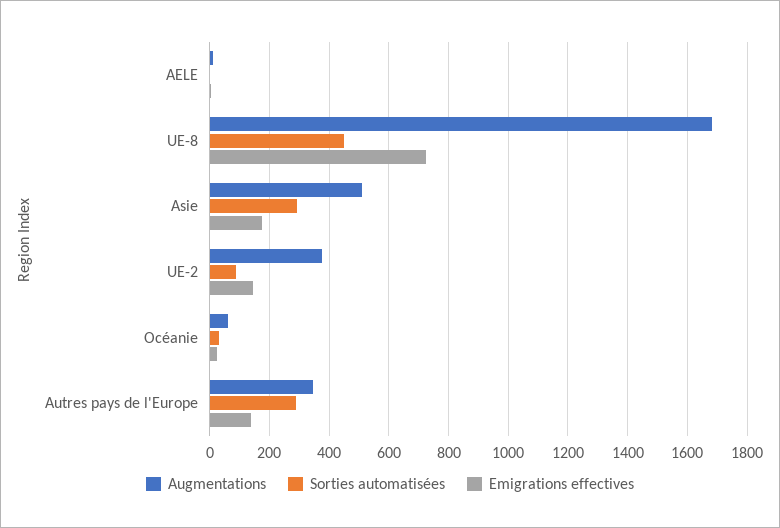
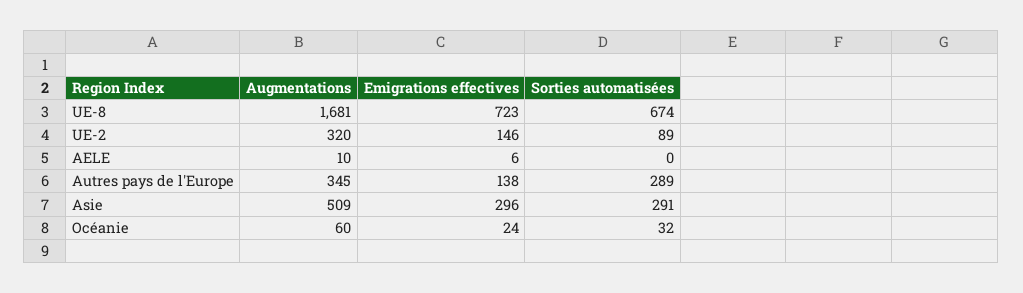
  {
    "Augmentations": {
      "AELE": 10,
      "UE-8": 1681,
      "Asie": 509,
-     "UE-2": 375,
+     "UE-2": 320,
      "Océanie": 60,
      "Autres pays de l'Europe": 345
    },
    "Sorties automatisées": {
      "AELE": 0,
-     "UE-8": 450,
+     "UE-8": 674,
      "Asie": 291,
      "UE-2": 89,
      "Océanie": 32,
      "Autres pays de l'Europe": 289
    },
    "Emigrations effectives": {
      "AELE": 6,
      "UE-8": 723,
-     "Asie": 175,
+     "Asie": 296,
      "UE-2": 146,
      "Océanie": 24,
      "Autres pays de l'Europe": 138
    }
  }

